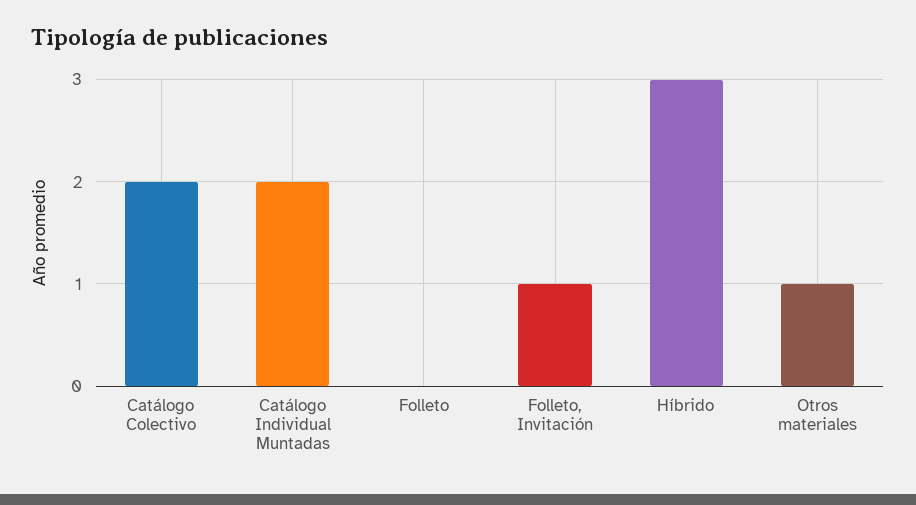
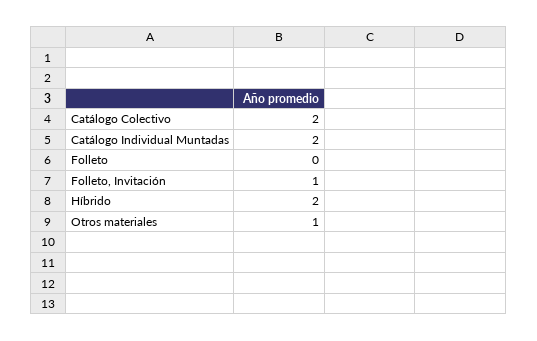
  {
    "Catálogo Colectivo": 2,
    "Catálogo Individual Muntadas": 2,
    "Folleto": 0,
    "Folleto, Invitación": 1,
-   "Híbrido": 3,
+   "Híbrido": 2,
    "Otros materiales": 1
  }

